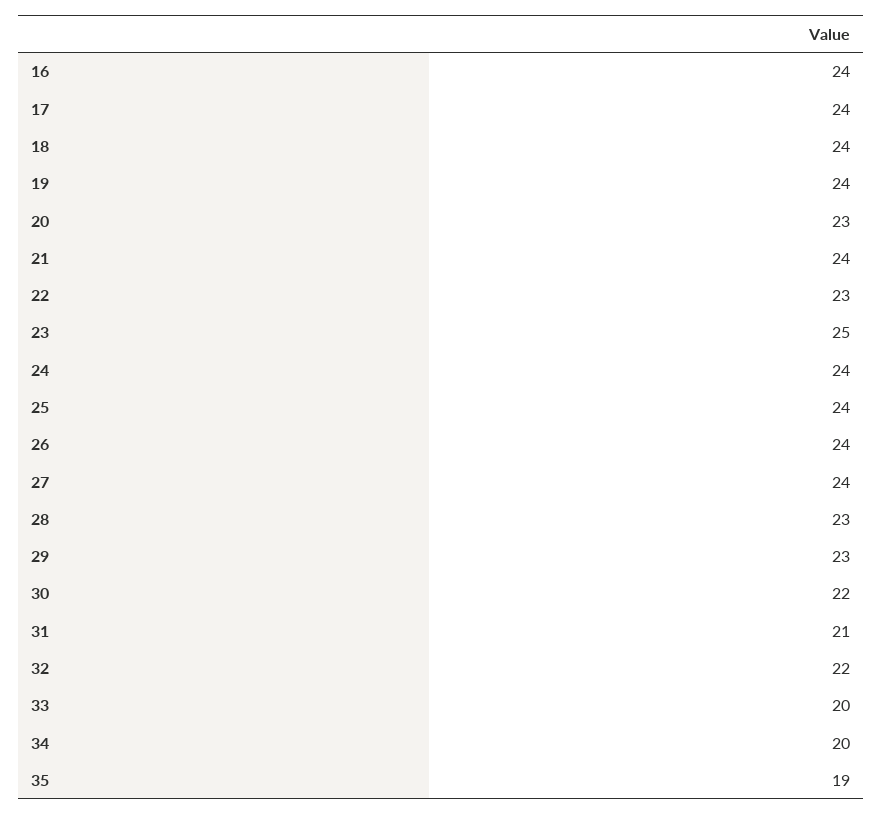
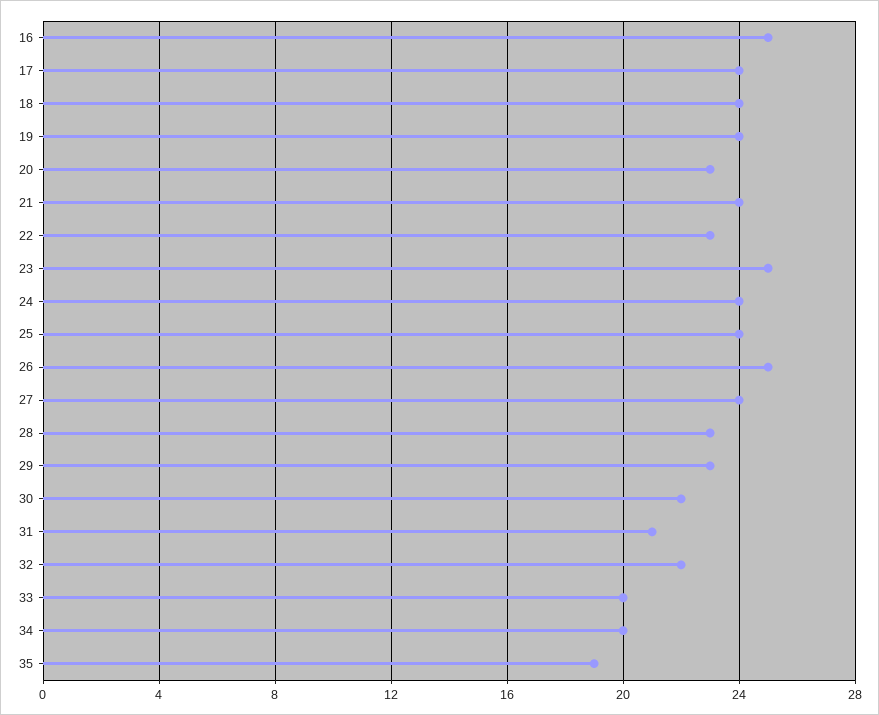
  {
-   "16": 24,
+   "16": 25,
    "17": 24,
    "18": 24,
    "19": 24,
    "20": 23,
    "21": 24,
    "22": 23,
    "23": 25,
    "24": 24,
    "25": 24,
-   "26": 24,
+   "26": 25,
    "27": 24,
    "28": 23,
    "29": 23,
    "30": 22,
    "31": 21,
    "32": 22,
    "33": 20,
    "34": 20,
    "35": 19
  }

